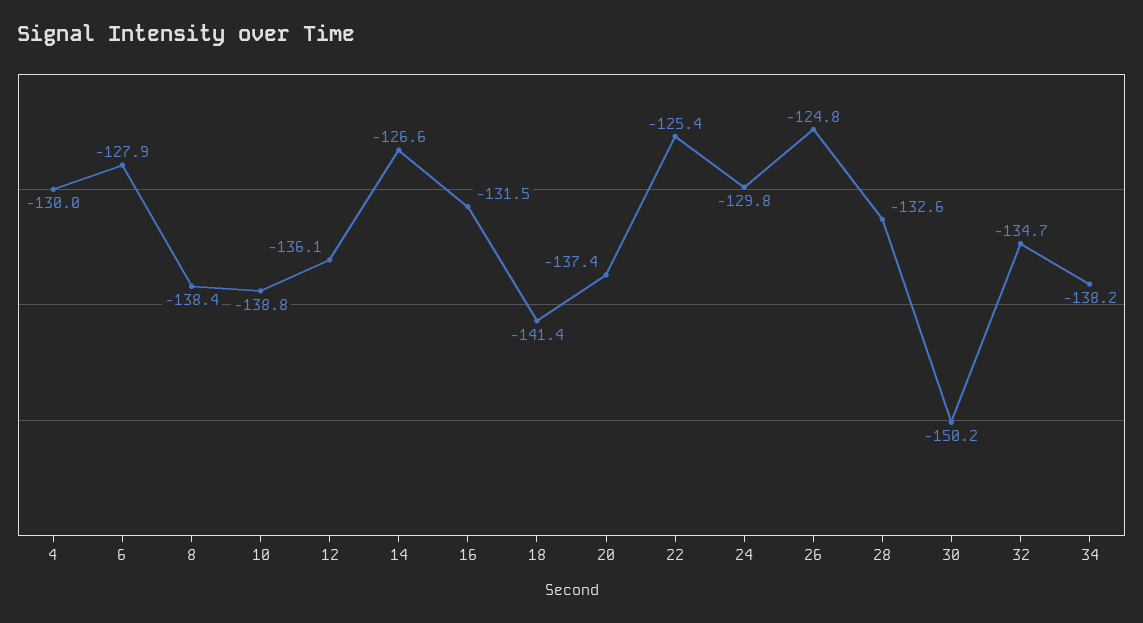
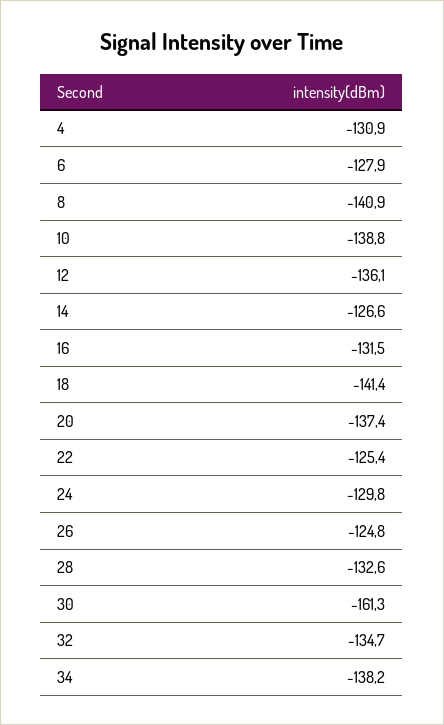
  {
-   "4": -130,
+   "4": -130.9,
    "6": -127.9,
-   "8": -138.4,
+   "8": -140.9,
    "10": -138.8,
    "12": -136.1,
    "14": -126.6,
    "16": -131.5,
    "18": -141.4,
    "20": -137.4,
    "22": -125.4,
    "24": -129.8,
    "26": -124.8,
    "28": -132.6,
-   "30": -150.2,
+   "30": -161.3,
    "32": -134.7,
    "34": -138.2
  }

